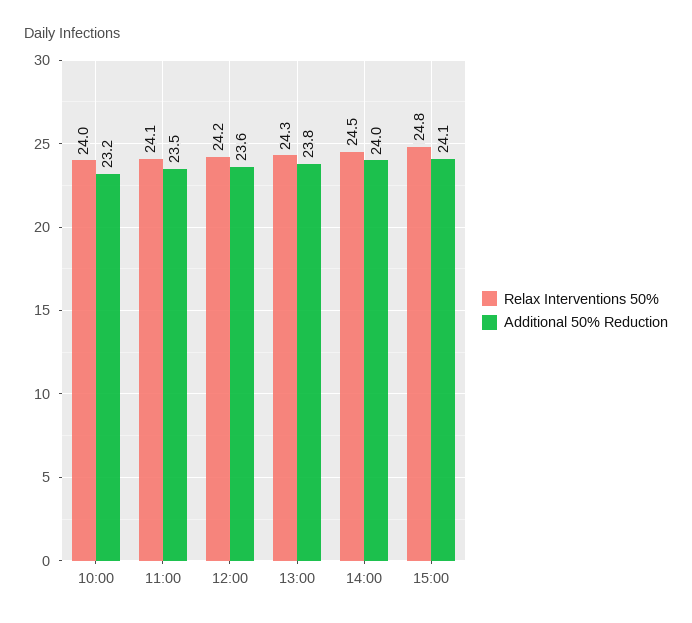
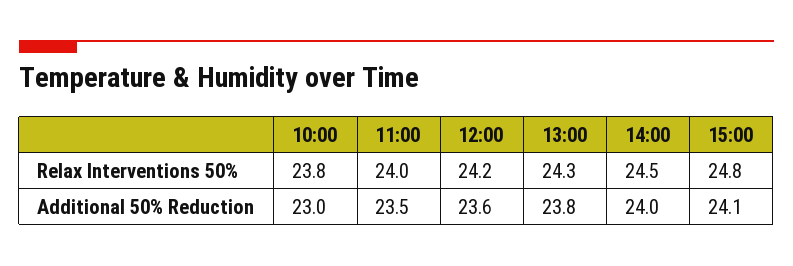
  {
    "Relax Interventions 50%": {
-     "10:00": 24,
+     "10:00": 23.8,
-     "11:00": 24.1,
+     "11:00": 24,
      "12:00": 24.2,
      "13:00": 24.3,
      "14:00": 24.5,
      "15:00": 24.8
    },
    "Additional 50% Reduction": {
-     "10:00": 23.2,
+     "10:00": 23,
      "11:00": 23.5,
      "12:00": 23.6,
      "13:00": 23.8,
      "14:00": 24,
      "15:00": 24.1
    }
  }

